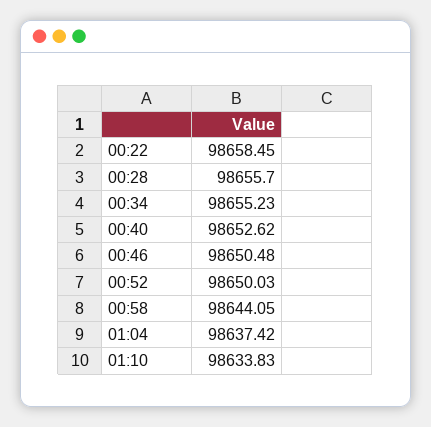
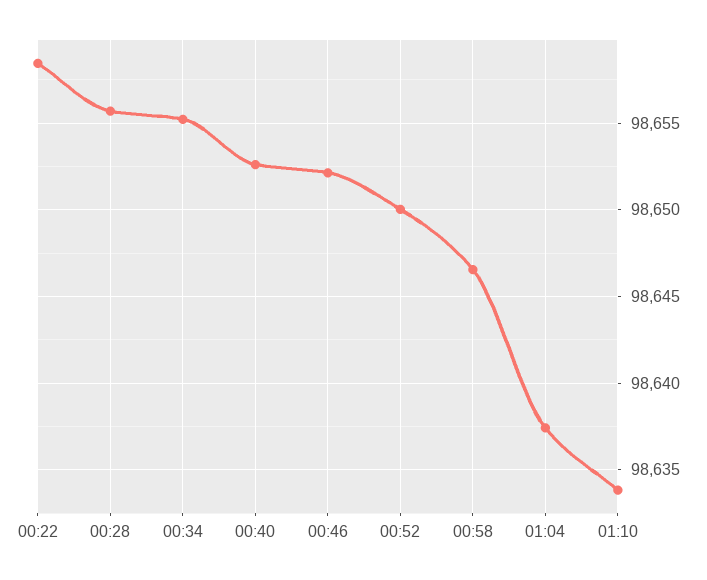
  {
    "00:22": 98658.45,
    "00:28": 98655.7,
    "00:34": 98655.23,
    "00:40": 98652.62,
-   "00:46": 98650.48,
+   "00:46": 98652,
    "00:52": 98650.03,
-   "00:58": 98644.05,
+   "00:58": 98646.5,
    "01:04": 98637.42,
    "01:10": 98633.83
  }

